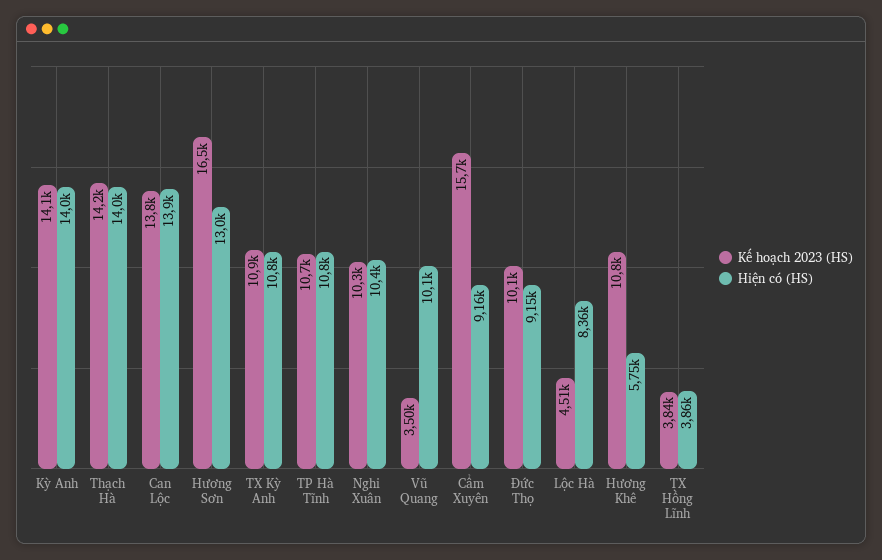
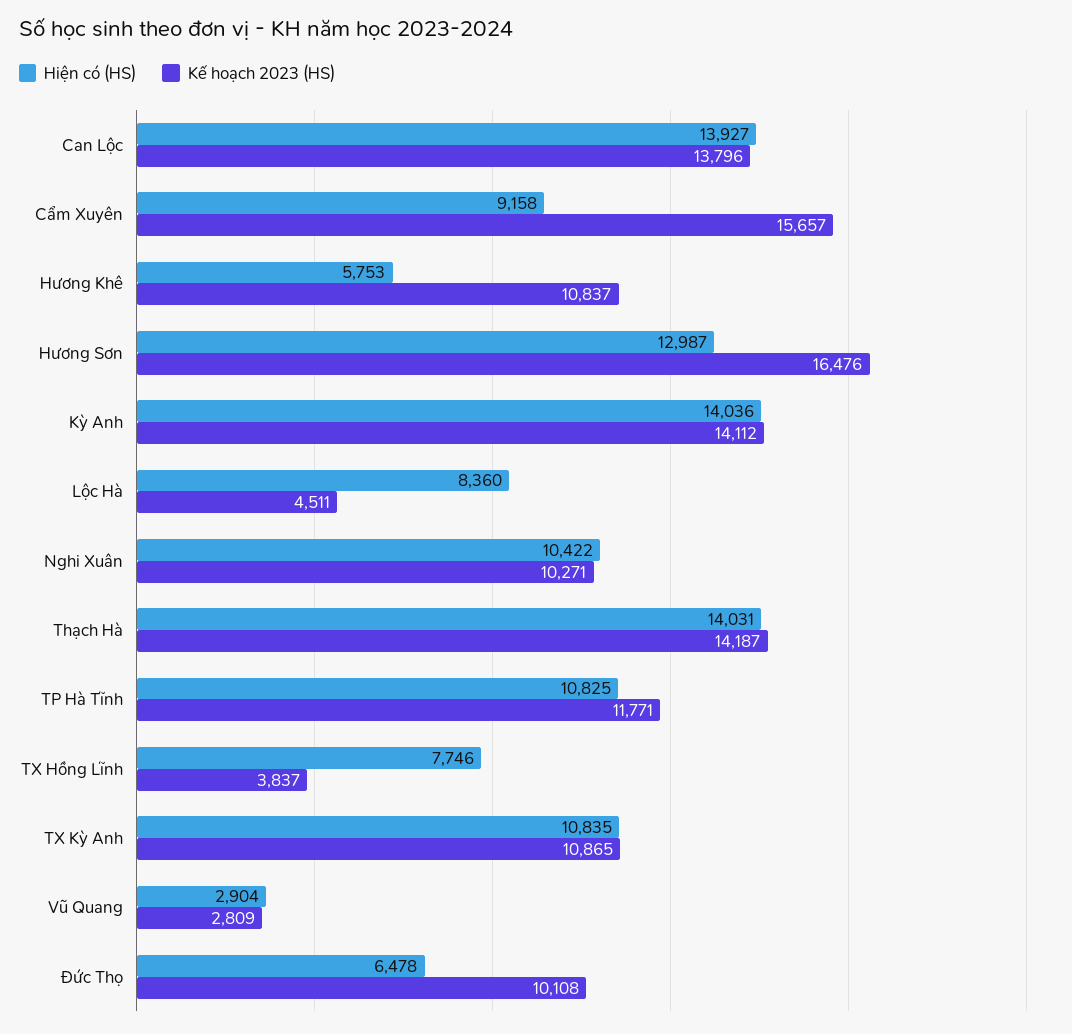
  {
    "Kế hoạch 2023 (HS)": {
      "Kỳ Anh": 14112,
      "Thạch Hà": 14187,
      "Can Lộc": 13796,
      "Hương Sơn": 16476,
      "TX Kỳ Anh": 10865,
-     "TP Hà Tĩnh": 10700,
+     "TP Hà Tĩnh": 11771,
      "Nghi Xuân": 10271,
-     "Vũ Quang": 3500,
+     "Vũ Quang": 2809,
      "Cẩm Xuyên": 15657,
      "Đức Thọ": 10108,
      "Lộc Hà": 4511,
      "Hương Khê": 10837,
      "TX Hồng Lĩnh": 3837
    },
    "Hiện có (HS)": {
      "Kỳ Anh": 14036,
      "Thạch Hà": 14031,
      "Can Lộc": 13927,
      "Hương Sơn": 12987,
      "TX Kỳ Anh": 10835,
      "TP Hà Tĩnh": 10825,
      "Nghi Xuân": 10422,
-     "Vũ Quang": 10100,
+     "Vũ Quang": 2904,
      "Cẩm Xuyên": 9158,
-     "Đức Thọ": 9150,
+     "Đức Thọ": 6478,
      "Lộc Hà": 8360,
      "Hương Khê": 5753,
-     "TX Hồng Lĩnh": 3860
+     "TX Hồng Lĩnh": 7746
    }
  }

